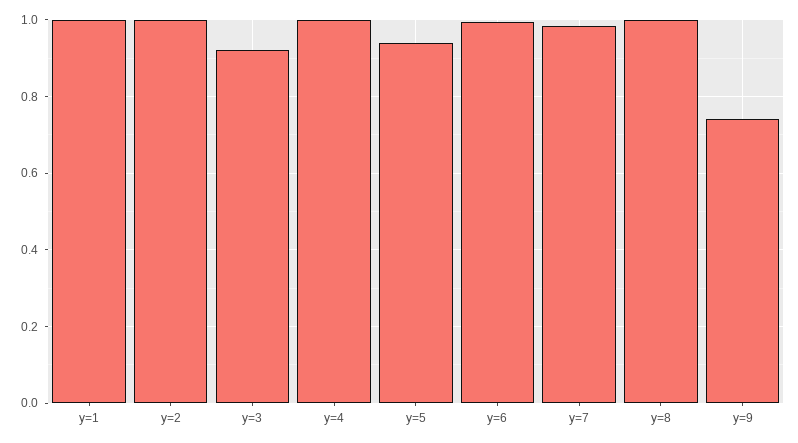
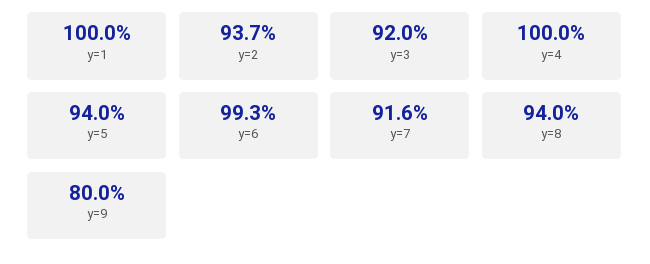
  {
    "y=1": 1,
-   "y=2": 1,
+   "y=2": 0.937,
    "y=3": 0.92,
    "y=4": 1,
    "y=5": 0.94,
    "y=6": 0.993,
-   "y=7": 0.98,
+   "y=7": 0.916,
-   "y=8": 1,
+   "y=8": 0.94,
-   "y=9": 0.74
+   "y=9": 0.8
  }

